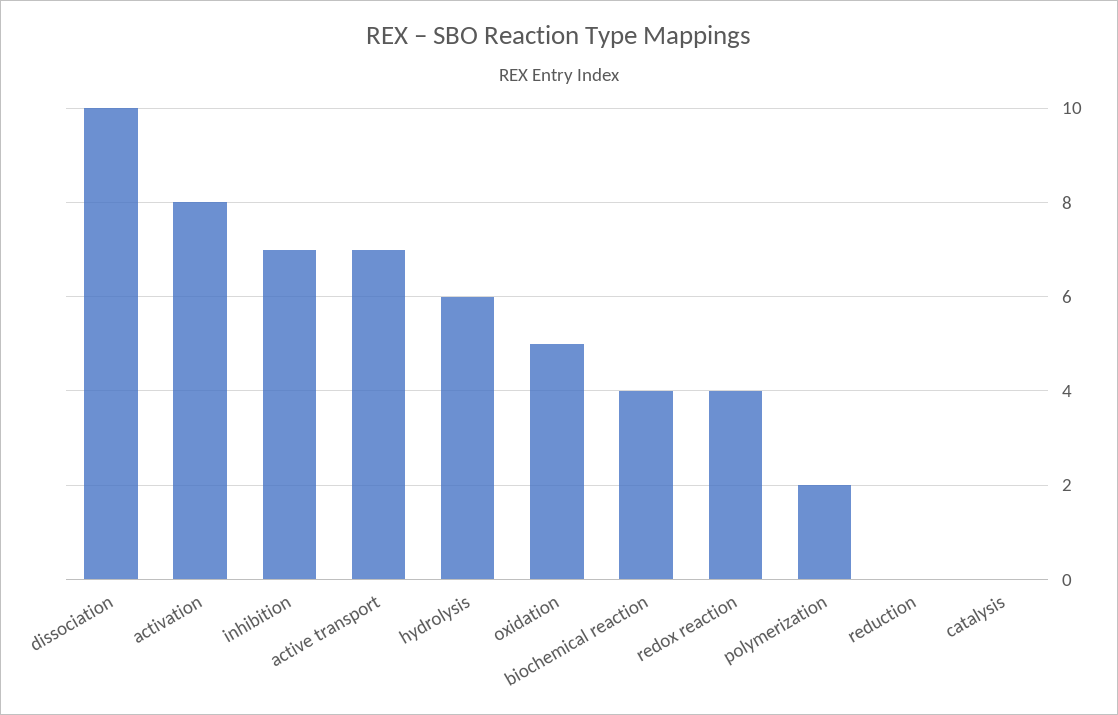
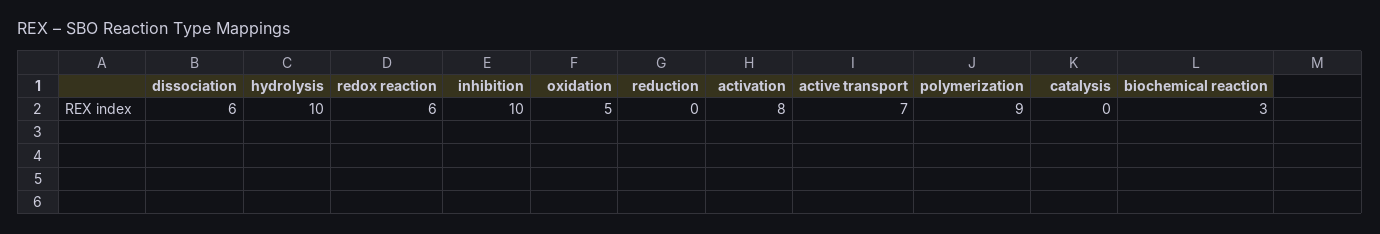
  {
-   "dissociation": 10,
+   "dissociation": 6,
    "activation": 8,
-   "inhibition": 7,
+   "inhibition": 10,
    "active transport": 7,
-   "hydrolysis": 6,
+   "hydrolysis": 10,
    "oxidation": 5,
-   "biochemical reaction": 4,
+   "biochemical reaction": 3,
-   "redox reaction": 4,
+   "redox reaction": 6,
-   "polymerization": 2,
+   "polymerization": 9,
    "reduction": 0,
    "catalysis": 0
  }

